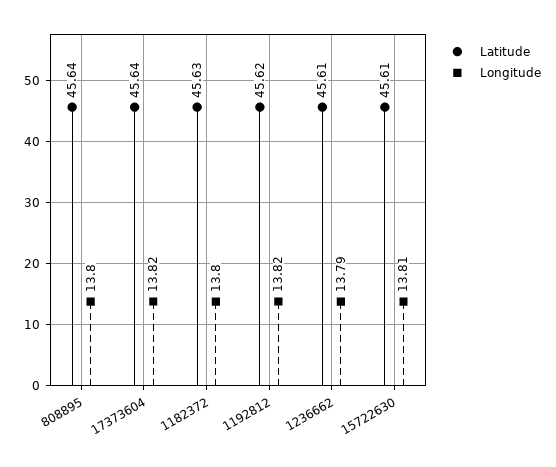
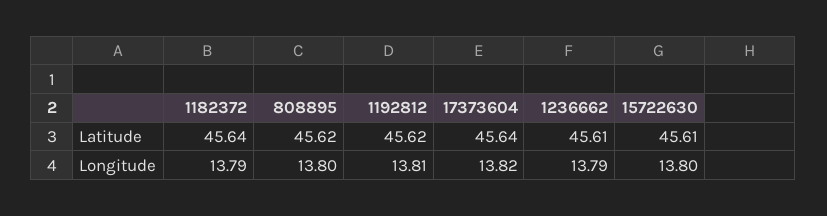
  {
    "Latitude": {
-     "808895": 45.64,
+     "808895": 45.62,
      "17373604": 45.64,
-     "1182372": 45.63,
+     "1182372": 45.64,
      "1192812": 45.62,
      "1236662": 45.61,
      "15722630": 45.61
    },
    "Longitude": {
      "808895": 13.8,
      "17373604": 13.82,
-     "1182372": 13.8,
+     "1182372": 13.79,
-     "1192812": 13.82,
+     "1192812": 13.81,
      "1236662": 13.79,
-     "15722630": 13.81
+     "15722630": 13.8
    }
  }

